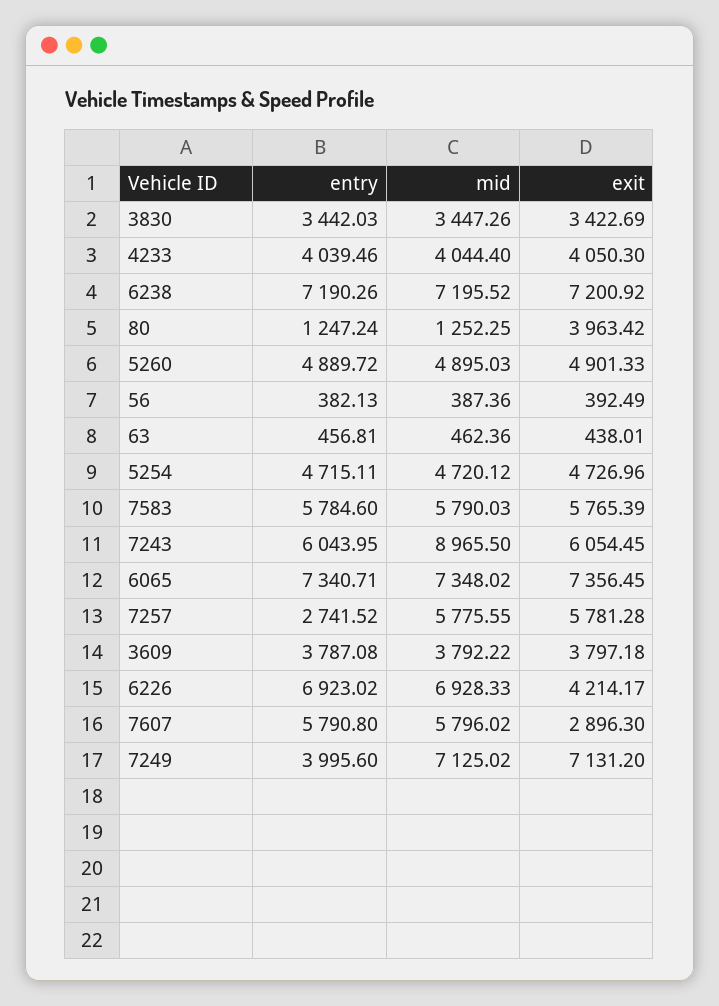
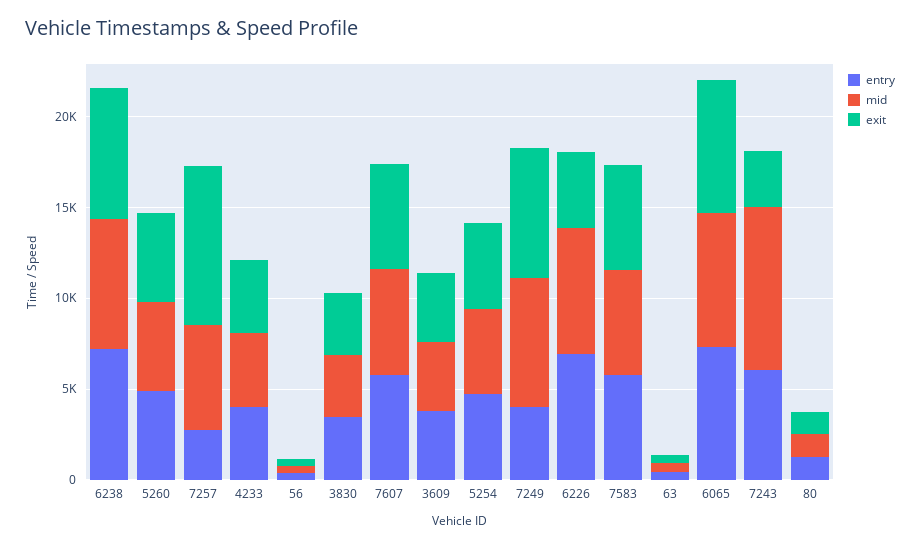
  {
    "entry": {
      "3830": 3442.03,
      "4233": 4039.46,
      "6238": 7190.26,
      "80": 1247.24,
      "5260": 4889.72,
      "56": 382.13,
      "63": 456.81,
      "5254": 4715.11,
      "7583": 5784.6,
      "7243": 6043.95,
      "6065": 7340.71,
      "7257": 2741.52,
      "3609": 3787.08,
      "6226": 6923.02,
      "7607": 5790.8,
      "7249": 3995.6
    },
    "mid": {
      "3830": 3447.26,
      "4233": 4044.4,
      "6238": 7195.52,
      "80": 1252.25,
      "5260": 4895.03,
      "56": 387.36,
      "63": 462.36,
      "5254": 4720.12,
      "7583": 5790.03,
      "7243": 8965.5,
      "6065": 7348.02,
      "7257": 5775.55,
      "3609": 3792.22,
      "6226": 6928.33,
      "7607": 5796.02,
      "7249": 7125.02
    },
    "exit": {
      "3830": 3422.69,
      "4233": 4050.3,
      "6238": 7200.92,
-     "80": 3963.42,
+     "80": 1000,
      "5260": 4901.33,
      "56": 392.49,
      "63": 438.01,
      "5254": 4726.96,
      "7583": 5765.39,
-     "7243": 6054.45,
+     "7243": 3000,
      "6065": 7356.45,
-     "7257": 5781.28,
+     "7257": 9000,
      "3609": 3797.18,
      "6226": 4214.17,
-     "7607": 2896.3,
+     "7607": 6000,
      "7249": 7131.2
    }
  }

